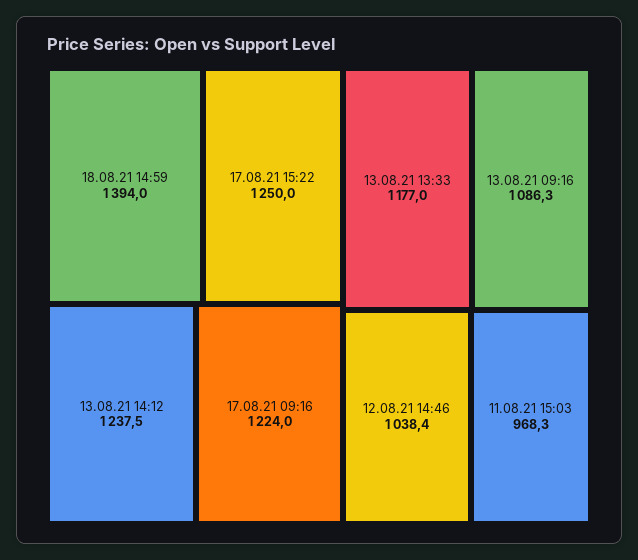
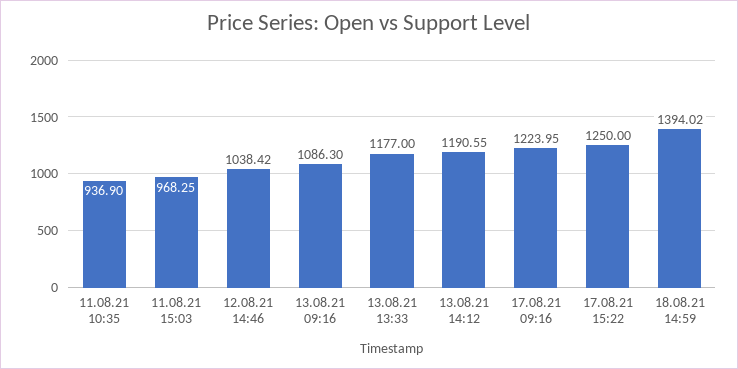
  {
    "18.08.21 14:59": 1394.02,
    "17.08.21 15:22": 1250,
-   "13.08.21 14:12": 1237.5,
+   "13.08.21 14:12": 1190.55,
    "17.08.21 09:16": 1223.95,
    "13.08.21 13:33": 1177,
    "13.08.21 09:16": 1086.3,
    "12.08.21 14:46": 1038.42,
-   "11.08.21 15:03": 968.25
+   "11.08.21 15:03": 968.25,
+   "11.08.21 10:35": 936.9
  }

